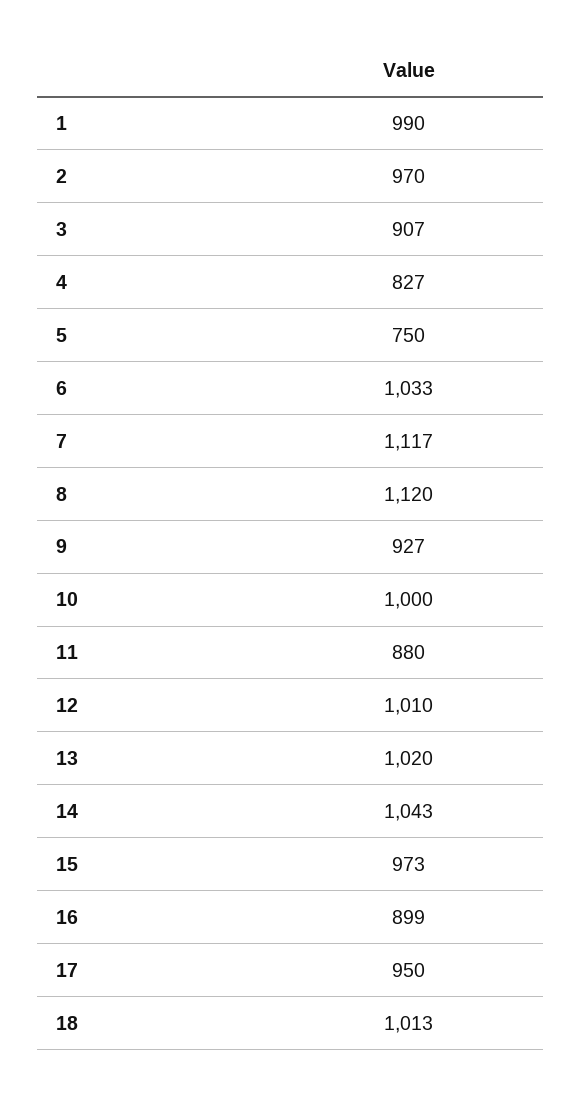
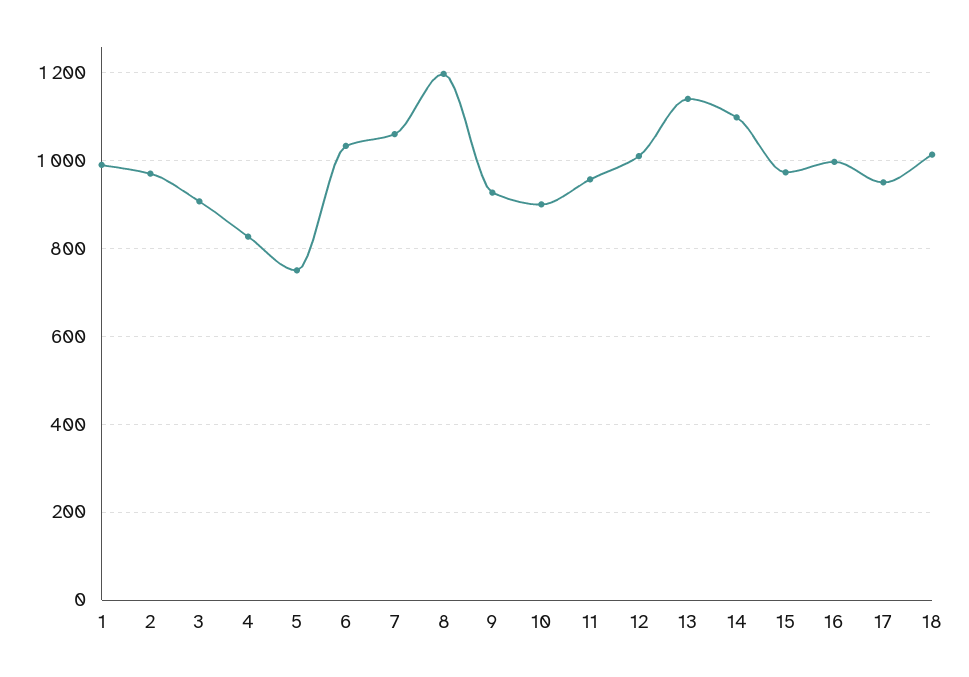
  {
    "1": 990,
    "2": 970,
    "3": 907,
    "4": 827,
    "5": 750,
    "6": 1033,
-   "7": 1117,
+   "7": 1060,
-   "8": 1120,
+   "8": 1200,
    "9": 927,
-   "10": 1000,
+   "10": 900,
-   "11": 880,
+   "11": 960,
    "12": 1010,
-   "13": 1020,
+   "13": 1140,
-   "14": 1043,
+   "14": 1100,
    "15": 973,
-   "16": 899,
+   "16": 1000,
    "17": 950,
    "18": 1013
  }

